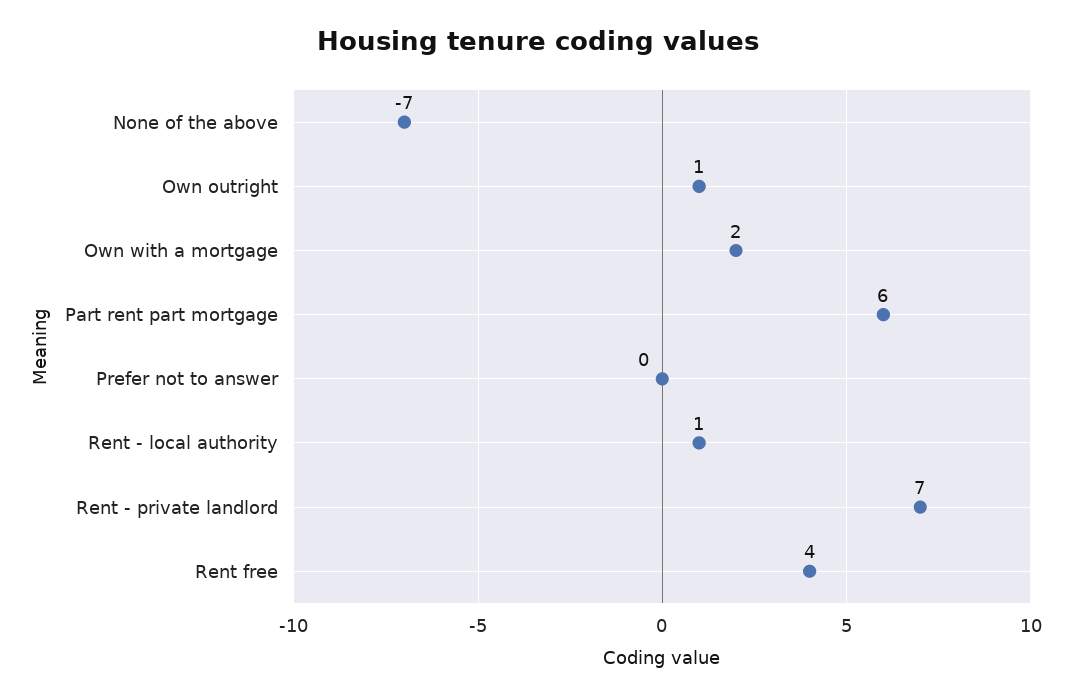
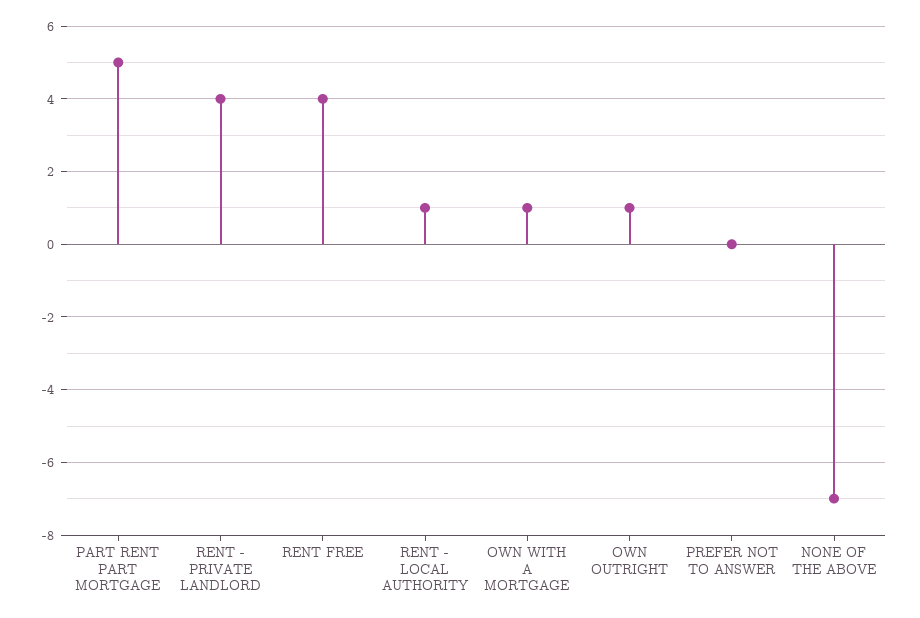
  {
    "None of the above": -7,
    "Own outright": 1,
-   "Own with a mortgage": 2,
+   "Own with a mortgage": 1,
-   "Part rent part mortgage": 6,
+   "Part rent part mortgage": 5,
    "Prefer not to answer": 0,
    "Rent - local authority": 1,
-   "Rent - private landlord": 7,
+   "Rent - private landlord": 4,
    "Rent free": 4
  }

